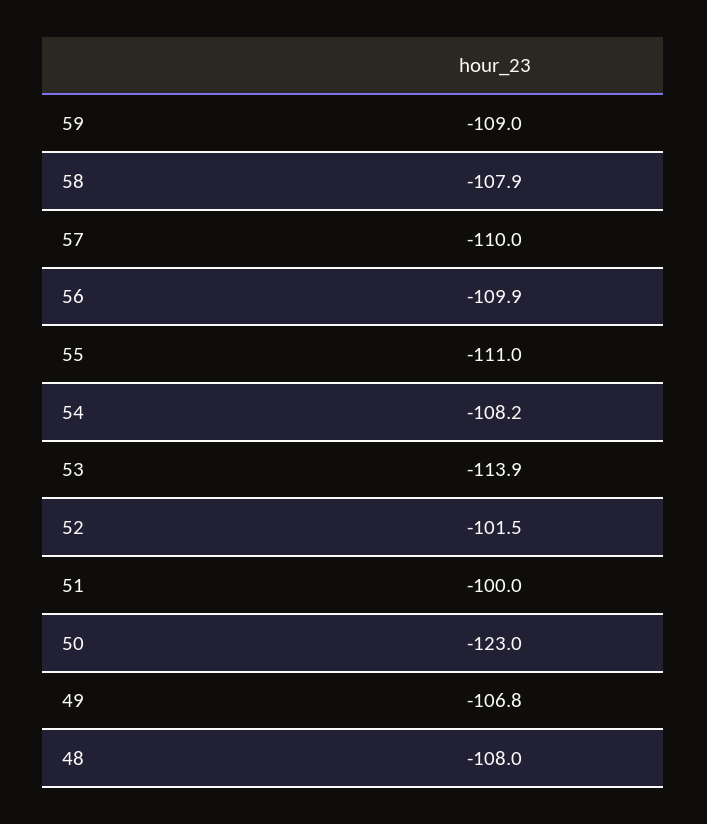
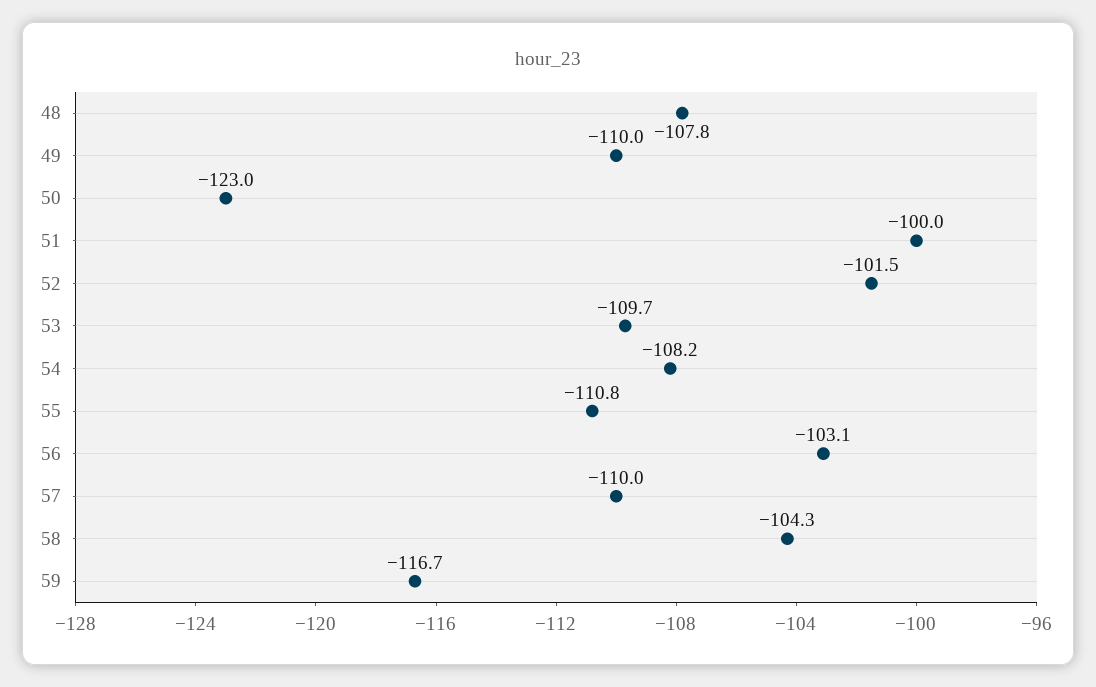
  {
-   "59": -109,
+   "59": -116.7,
-   "58": -107.9,
+   "58": -104.3,
    "57": -110,
-   "56": -109.9,
+   "56": -103.1,
-   "55": -111,
+   "55": -110.8,
    "54": -108.2,
-   "53": -113.9,
+   "53": -109.7,
    "52": -101.5,
    "51": -100,
    "50": -123,
-   "49": -106.8,
+   "49": -110,
-   "48": -108
+   "48": -107.8
  }

